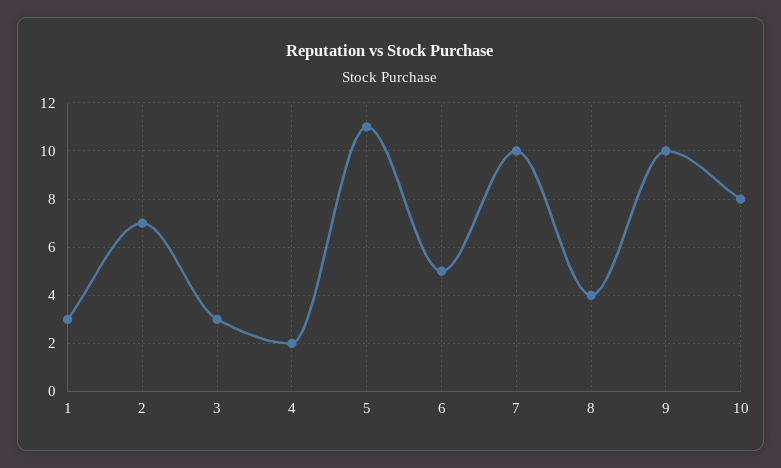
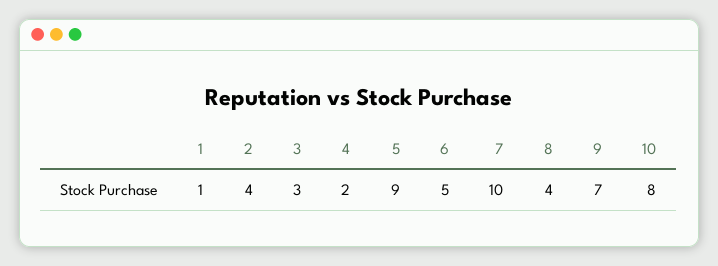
  {
-   "1": 3,
+   "1": 1,
-   "2": 7,
+   "2": 4,
    "3": 3,
    "4": 2,
-   "5": 11,
+   "5": 9,
    "6": 5,
    "7": 10,
    "8": 4,
-   "9": 10,
+   "9": 7,
    "10": 8
  }

